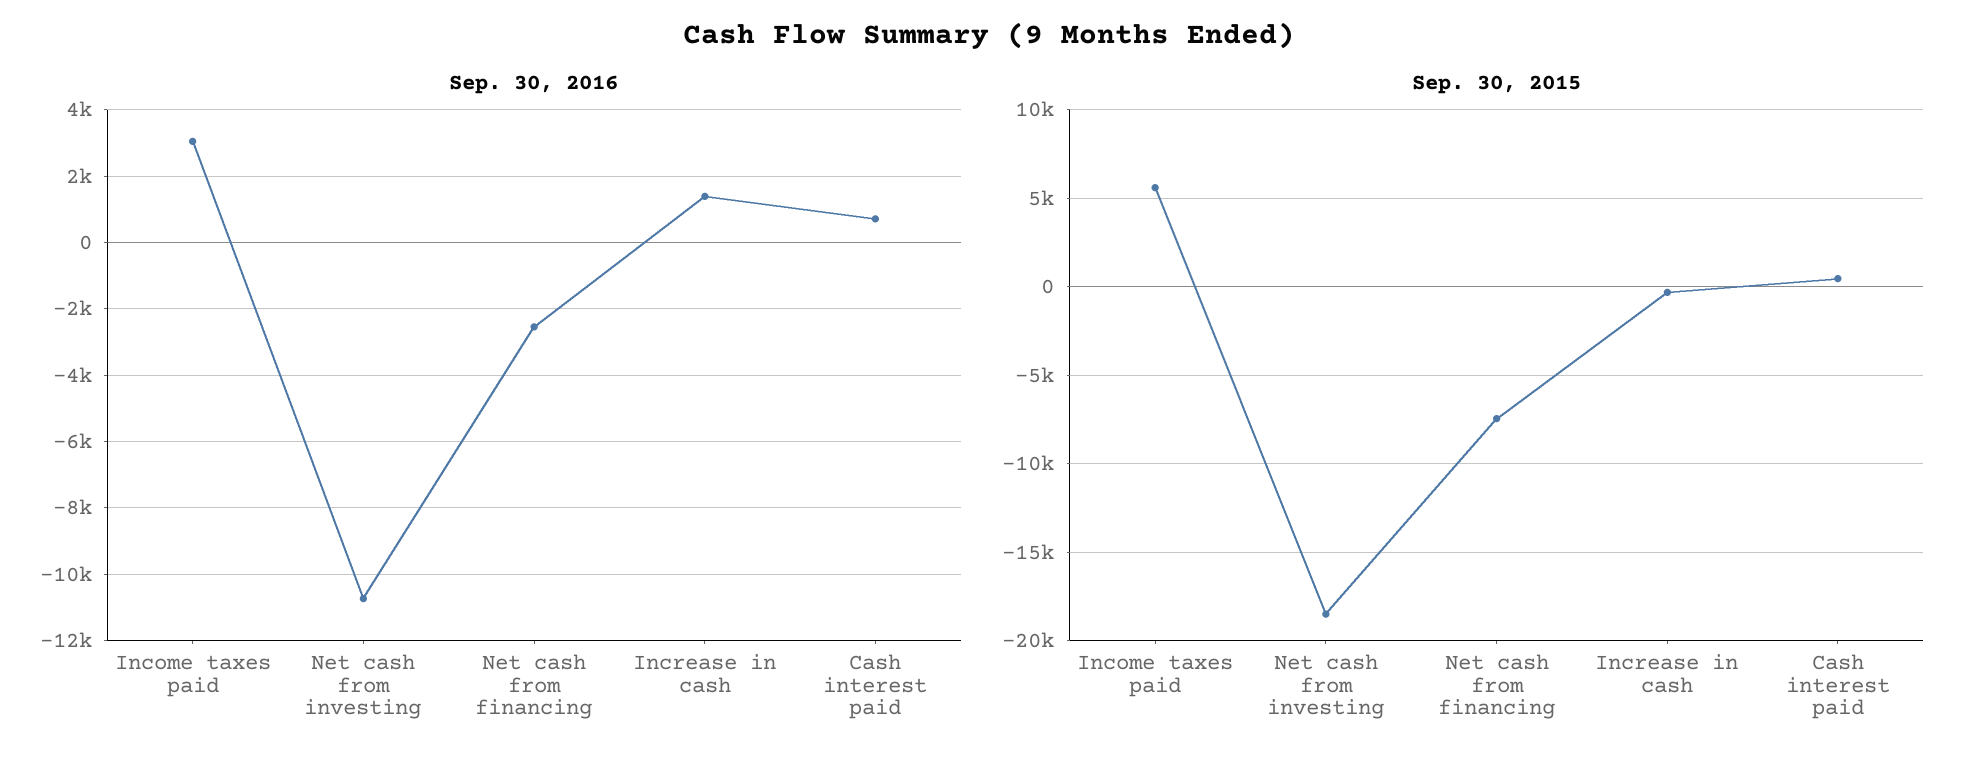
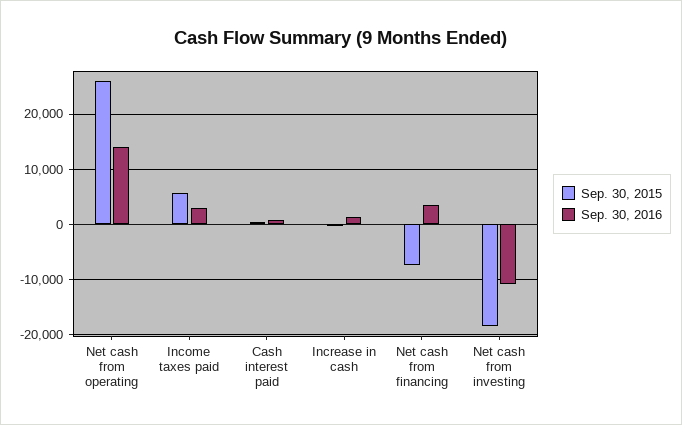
  {
    "Sep. 30, 2016": {
      "Income taxes paid": 3000,
      "Net cash from investing": -10800,
-     "Net cash from financing": -2600,
+     "Net cash from financing": 4000,
      "Increase in cash": 1400,
-     "Cash interest paid": 800
+     "Cash interest paid": 800,
+     "Net cash from operating": 14000
    },
    "Sep. 30, 2015": {
      "Income taxes paid": 5500,
      "Net cash from investing": -18500,
      "Net cash from financing": -7500,
      "Increase in cash": -500,
-     "Cash interest paid": 500
+     "Cash interest paid": 500,
+     "Net cash from operating": 26000
    }
  }

